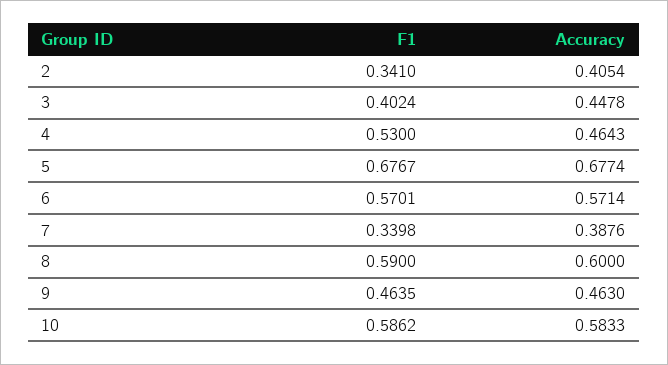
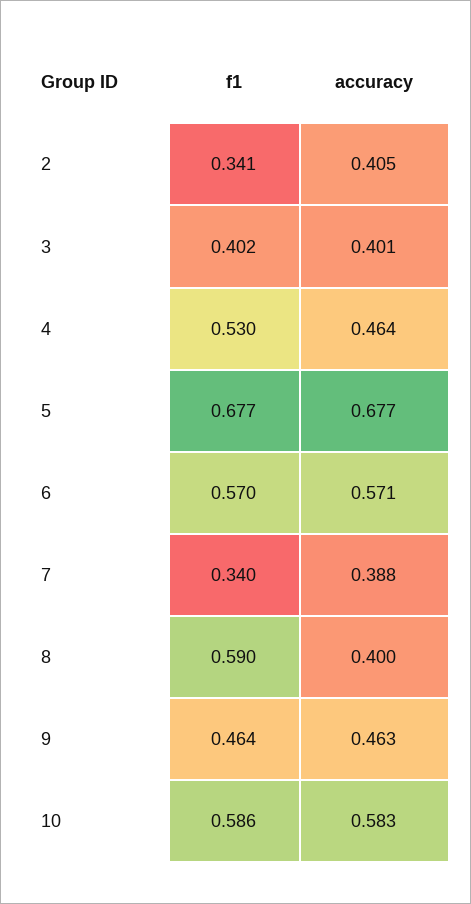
  {
    "F1": {
      "2": 0.341,
      "3": 0.4024,
      "4": 0.53,
      "5": 0.6767,
      "6": 0.5701,
      "7": 0.3398,
      "8": 0.59,
      "9": 0.4635,
      "10": 0.5862
    },
    "Accuracy": {
      "2": 0.4054,
-     "3": 0.4478,
+     "3": 0.401,
      "4": 0.4643,
      "5": 0.6774,
      "6": 0.5714,
      "7": 0.3876,
-     "8": 0.6,
+     "8": 0.4,
      "9": 0.463,
      "10": 0.5833
    }
  }

